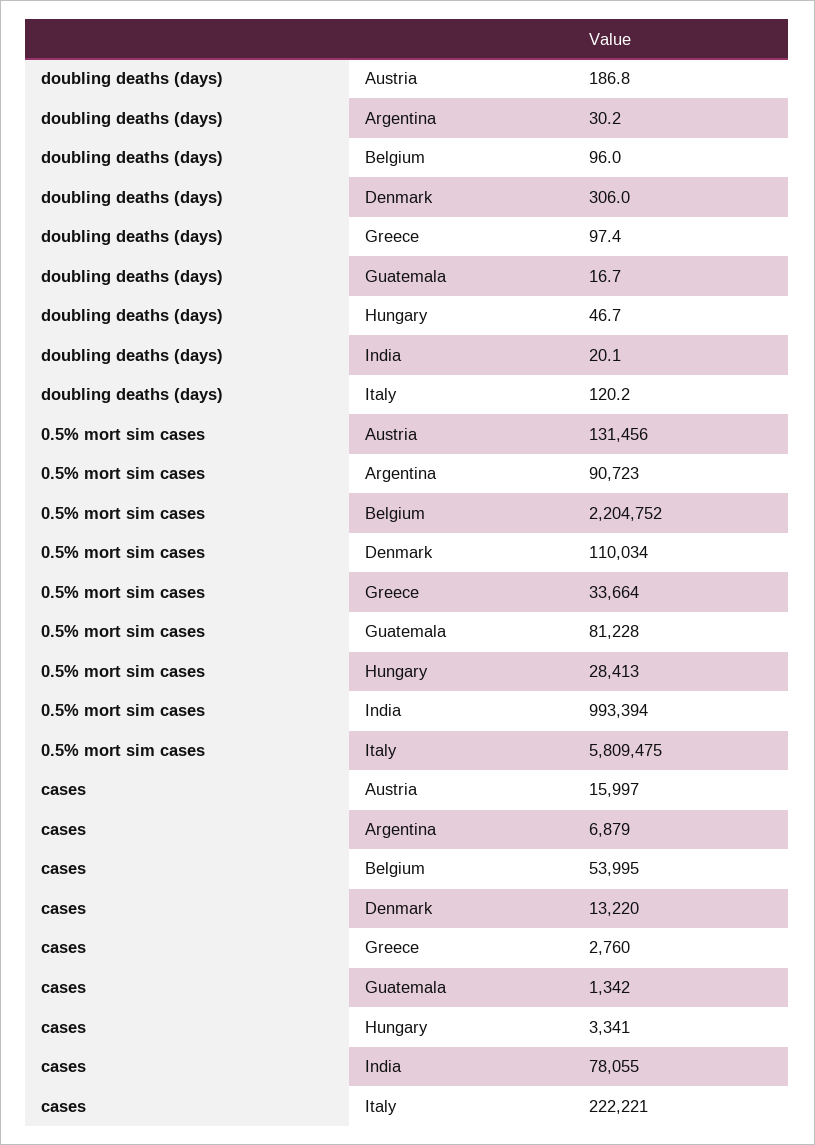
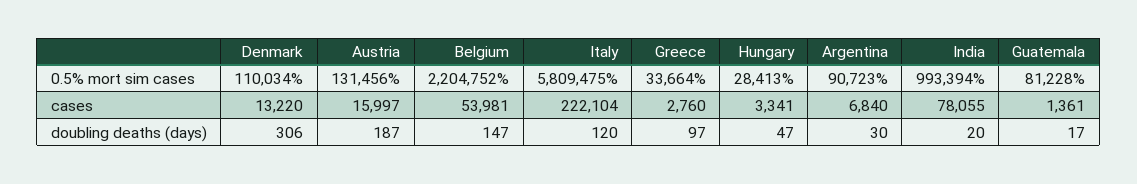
  {
    "doubling deaths (days)": {
      "Austria": 186.8,
      "Argentina": 30.2,
-     "Belgium": 96,
+     "Belgium": 147,
      "Denmark": 306,
      "Greece": 97.4,
      "Guatemala": 16.7,
      "Hungary": 46.7,
      "India": 20.1,
      "Italy": 120.2
    },
    "0.5% mort sim cases": {
      "Austria": 131456,
      "Argentina": 90723,
      "Belgium": 2204752,
      "Denmark": 110034,
      "Greece": 33664,
      "Guatemala": 81228,
      "Hungary": 28413,
      "India": 993394,
      "Italy": 5809475
    },
    "cases": {
      "Austria": 15997,
-     "Argentina": 6879,
+     "Argentina": 6840,
-     "Belgium": 53995,
+     "Belgium": 53981,
      "Denmark": 13220,
      "Greece": 2760,
-     "Guatemala": 1342,
+     "Guatemala": 1361,
      "Hungary": 3341,
      "India": 78055,
-     "Italy": 222221
+     "Italy": 222104
    }
  }

